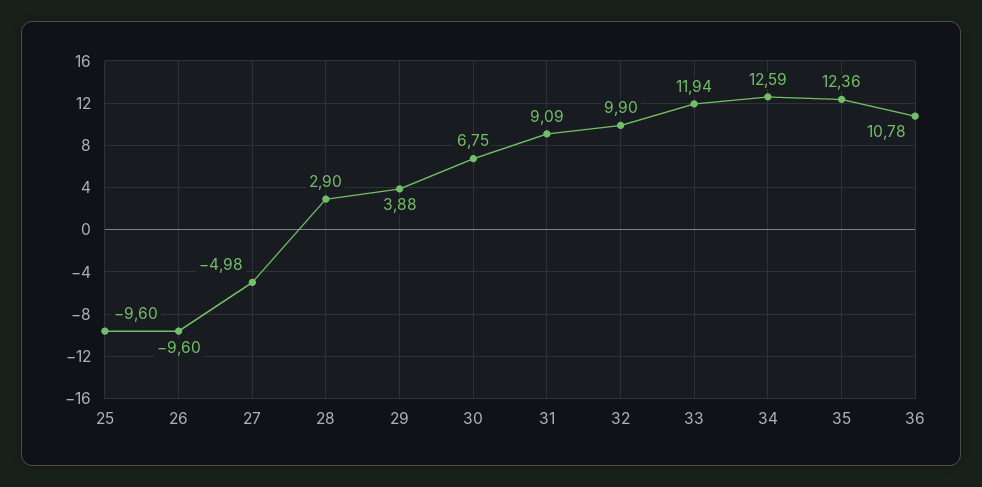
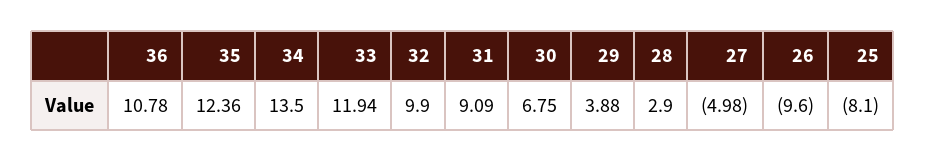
  {
-   "25": -9.6,
+   "25": -8.1,
    "26": -9.6,
    "27": -4.98,
    "28": 2.9,
    "29": 3.88,
    "30": 6.75,
    "31": 9.09,
    "32": 9.9,
    "33": 11.94,
-   "34": 12.59,
+   "34": 13.5,
    "35": 12.36,
    "36": 10.78
  }

